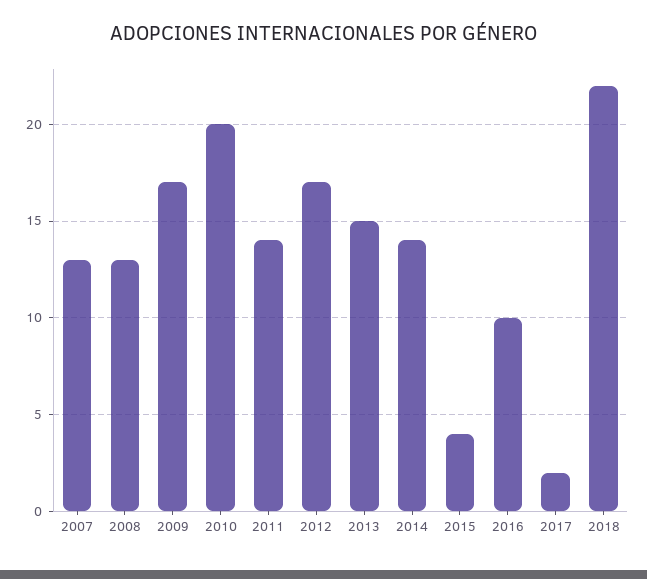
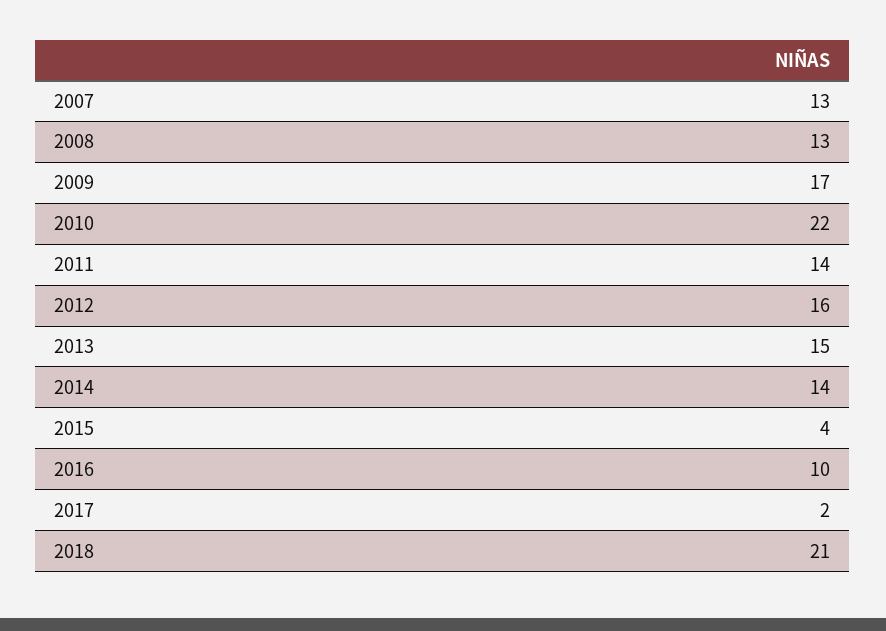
  {
    "2007": 13,
    "2008": 13,
    "2009": 17,
-   "2010": 20,
+   "2010": 22,
    "2011": 14,
-   "2012": 17,
+   "2012": 16,
    "2013": 15,
    "2014": 14,
    "2015": 4,
    "2016": 10,
    "2017": 2,
-   "2018": 22
+   "2018": 21
  }

